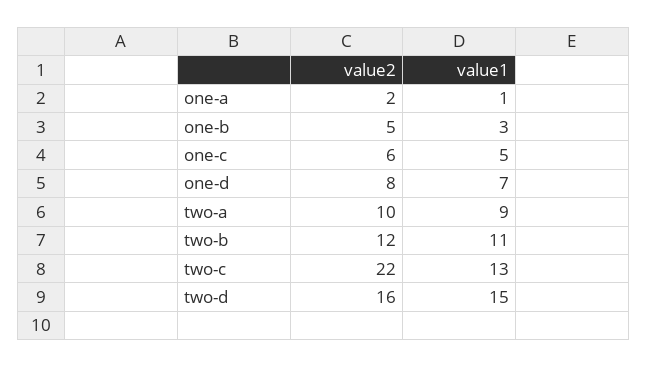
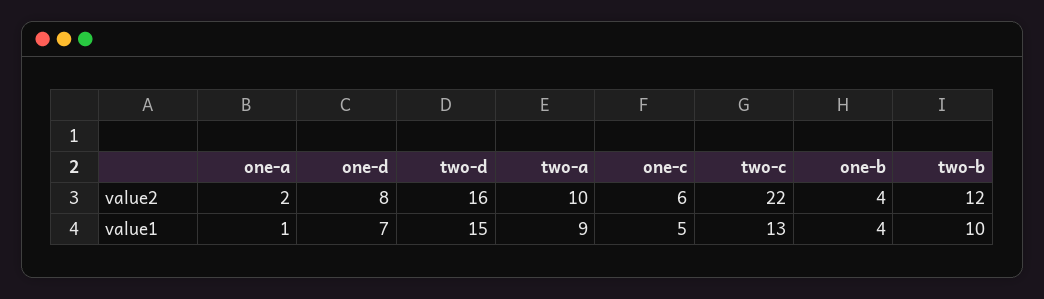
  {
    "value2": {
      "one-a": 2,
-     "one-b": 5,
+     "one-b": 4,
      "one-c": 6,
      "one-d": 8,
      "two-a": 10,
      "two-b": 12,
      "two-c": 22,
      "two-d": 16
    },
    "value1": {
      "one-a": 1,
-     "one-b": 3,
+     "one-b": 4,
      "one-c": 5,
      "one-d": 7,
      "two-a": 9,
-     "two-b": 11,
+     "two-b": 10,
      "two-c": 13,
      "two-d": 15
    }
  }

